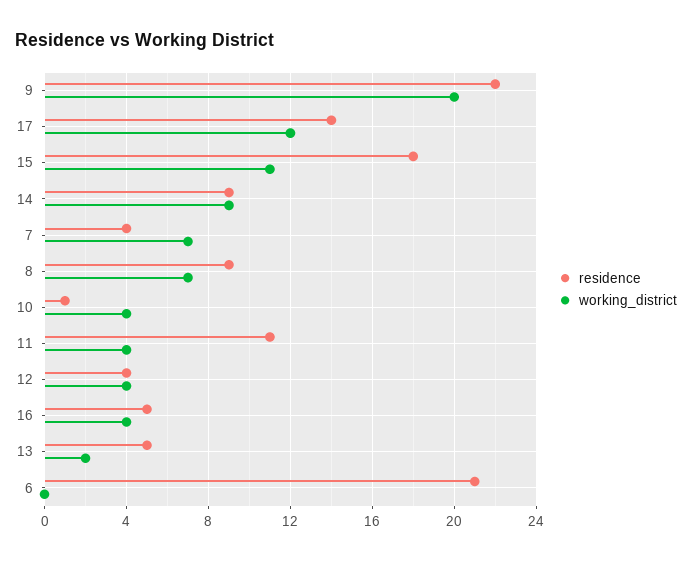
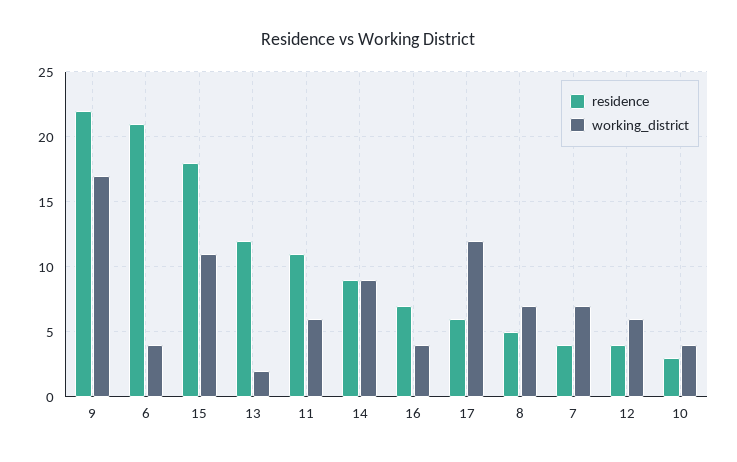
  {
    "residence": {
      "9": 22,
-     "17": 14,
+     "17": 6,
      "15": 18,
      "14": 9,
      "7": 4,
-     "8": 9,
+     "8": 5,
-     "10": 1,
+     "10": 3,
      "11": 11,
      "12": 4,
-     "16": 5,
+     "16": 7,
-     "13": 5,
+     "13": 12,
      "6": 21
    },
    "working_district": {
-     "9": 20,
+     "9": 17,
      "17": 12,
      "15": 11,
      "14": 9,
      "7": 7,
      "8": 7,
      "10": 4,
-     "11": 4,
+     "11": 6,
-     "12": 4,
+     "12": 6,
      "16": 4,
      "13": 2,
-     "6": 0
+     "6": 4
    }
  }

